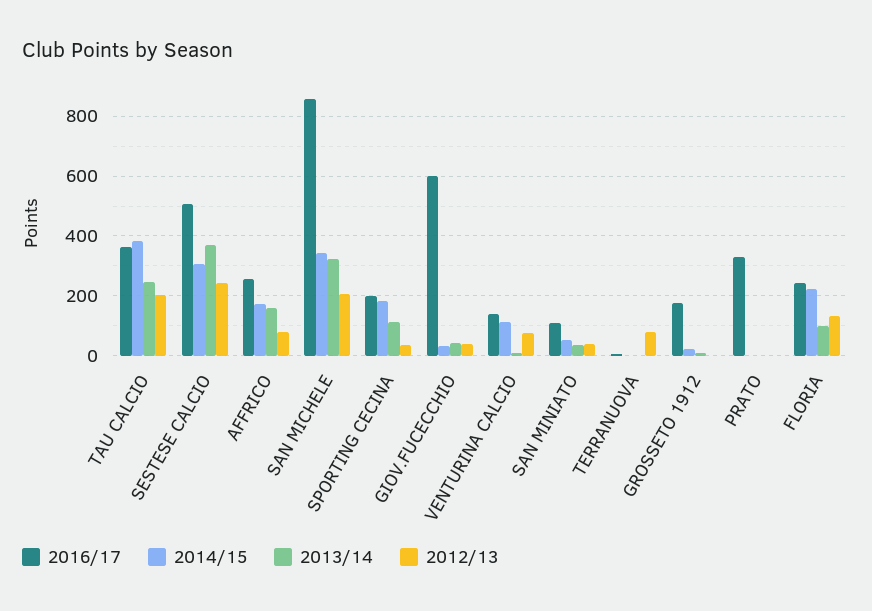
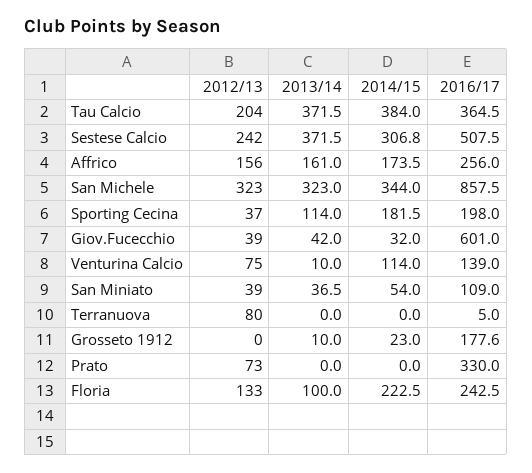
  {
    "2016/17": {
      "TAU CALCIO": 364.5,
      "SESTESE CALCIO": 507.5,
      "AFFRICO": 256,
      "SAN MICHELE": 857.5,
      "SPORTING CECINA": 198,
      "GIOV.FUCECCHIO": 601,
      "VENTURINA CALCIO": 139,
      "SAN MINIATO": 109,
      "TERRANUOVA": 5,
      "GROSSETO 1912": 177.6,
      "PRATO": 330,
      "FLORIA": 242.5
    },
    "2014/15": {
      "TAU CALCIO": 384,
      "SESTESE CALCIO": 306.8,
      "AFFRICO": 173.5,
      "SAN MICHELE": 344,
      "SPORTING CECINA": 181.5,
      "GIOV.FUCECCHIO": 32,
      "VENTURINA CALCIO": 114,
      "SAN MINIATO": 54,
      "TERRANUOVA": 0,
      "GROSSETO 1912": 23,
      "PRATO": 0,
      "FLORIA": 222.5
    },
    "2013/14": {
-     "TAU CALCIO": 250,
+     "TAU CALCIO": 371.5,
      "SESTESE CALCIO": 371.5,
      "AFFRICO": 161,
      "SAN MICHELE": 323,
      "SPORTING CECINA": 114,
      "GIOV.FUCECCHIO": 42,
      "VENTURINA CALCIO": 10,
      "SAN MINIATO": 36.5,
      "TERRANUOVA": 0,
      "GROSSETO 1912": 10,
      "PRATO": 0,
      "FLORIA": 100
    },
    "2012/13": {
      "TAU CALCIO": 204,
      "SESTESE CALCIO": 242,
-     "AFFRICO": 75,
+     "AFFRICO": 156,
-     "SAN MICHELE": 200,
+     "SAN MICHELE": 323,
      "SPORTING CECINA": 37,
      "GIOV.FUCECCHIO": 39,
      "VENTURINA CALCIO": 75,
      "SAN MINIATO": 39,
      "TERRANUOVA": 80,
      "GROSSETO 1912": 0,
-     "PRATO": 0,
+     "PRATO": 73,
      "FLORIA": 133
    }
  }

